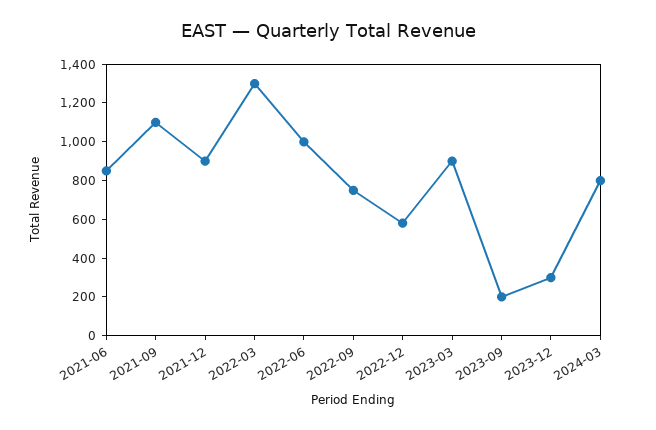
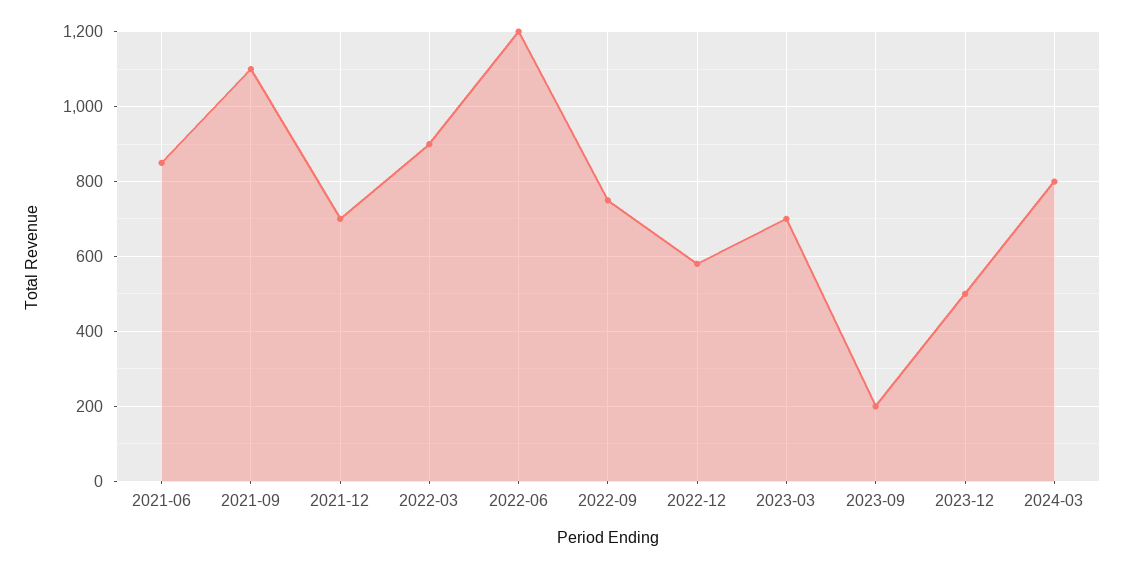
  {
    "2021-06": 860,
    "2021-09": 1100,
-   "2021-12": 900,
+   "2021-12": 700,
-   "2022-03": 1300,
+   "2022-03": 900,
-   "2022-06": 1000,
+   "2022-06": 1200,
    "2022-09": 760,
    "2022-12": 580,
-   "2023-03": 900,
+   "2023-03": 700,
    "2023-09": 200,
-   "2023-12": 300,
+   "2023-12": 500,
    "2024-03": 800
  }

